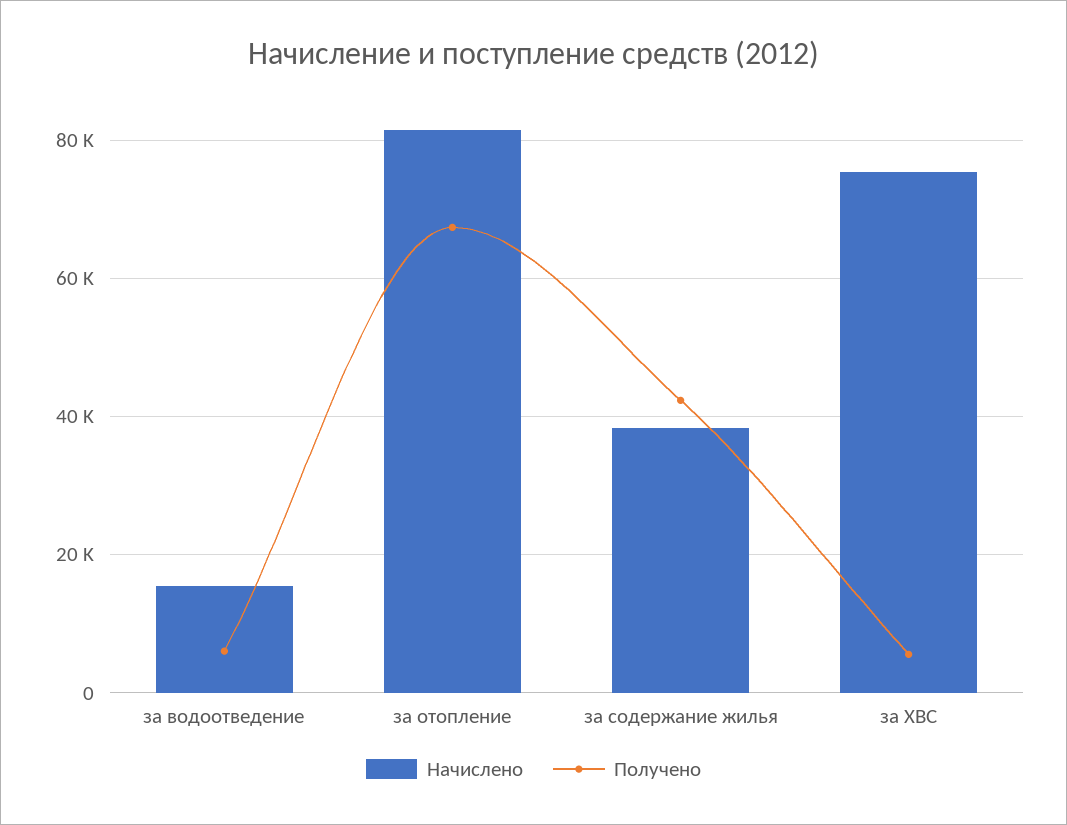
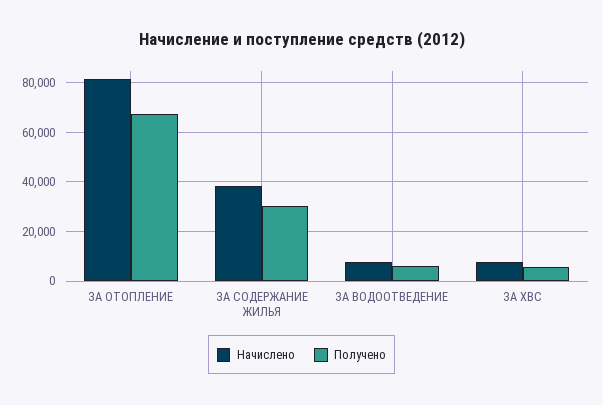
  {
    "Начислено": {
-     "за водоотведение": 16000,
+     "за водоотведение": 7500,
      "за отопление": 82000,
      "за содержание жилья": 38000,
-     "за ХВС": 76000
+     "за ХВС": 7500
    },
    "Получено": {
      "за водоотведение": 6000,
      "за отопление": 68000,
-     "за содержание жилья": 42000,
+     "за содержание жилья": 30000,
      "за ХВС": 6000
    }
  }

